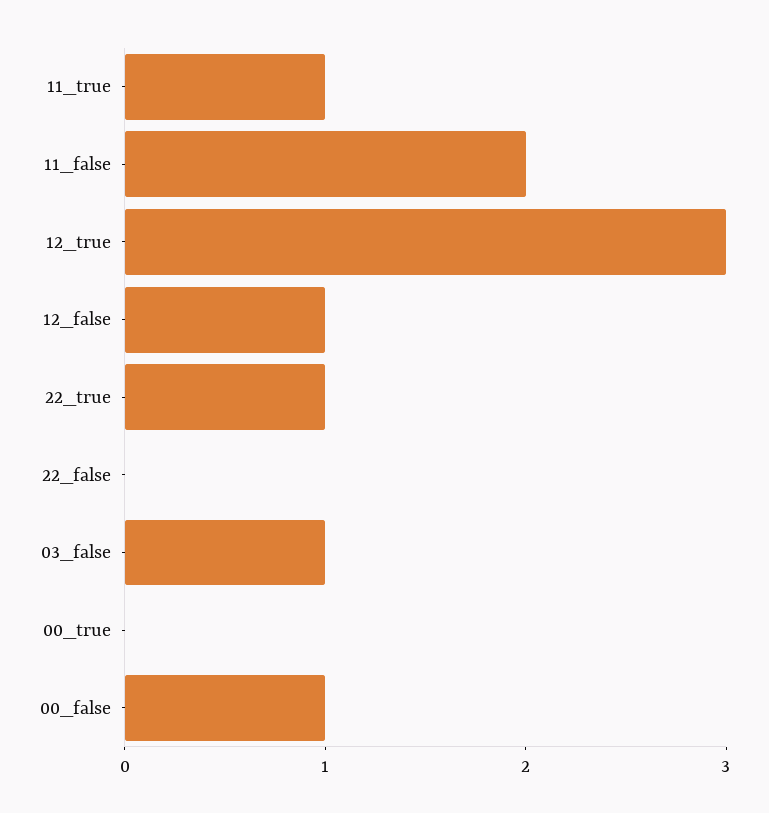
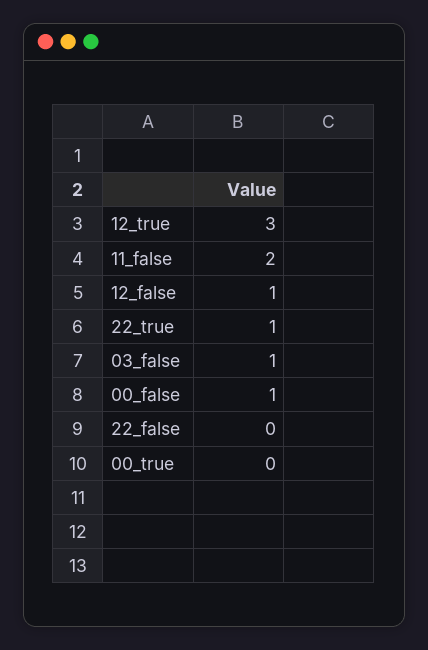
  {
-   "11_true": 1,
    "11_false": 2,
    "12_true": 3,
    "12_false": 1,
    "22_true": 1,
    "22_false": 0,
    "03_false": 1,
    "00_true": 0,
    "00_false": 1
  }

